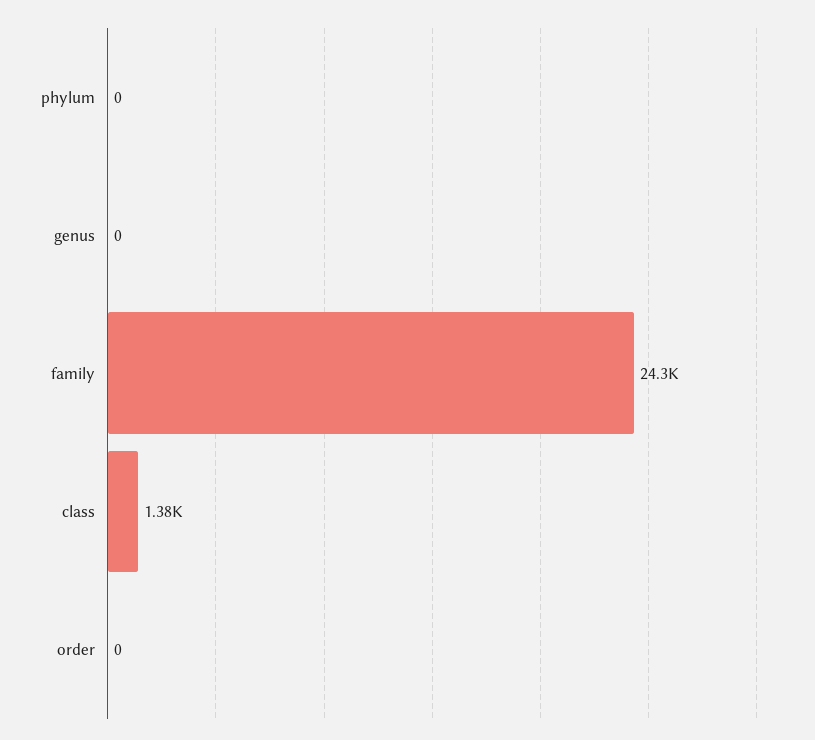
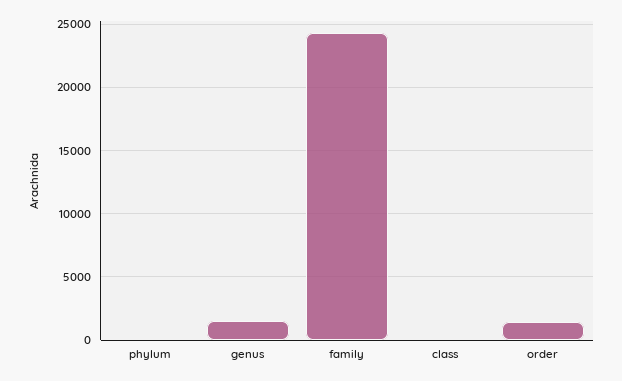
  {
    "phylum": 0,
-   "genus": 0,
+   "genus": 1500,
    "family": 24300,
-   "class": 1380,
+   "class": 0,
-   "order": 0
+   "order": 1500
  }

